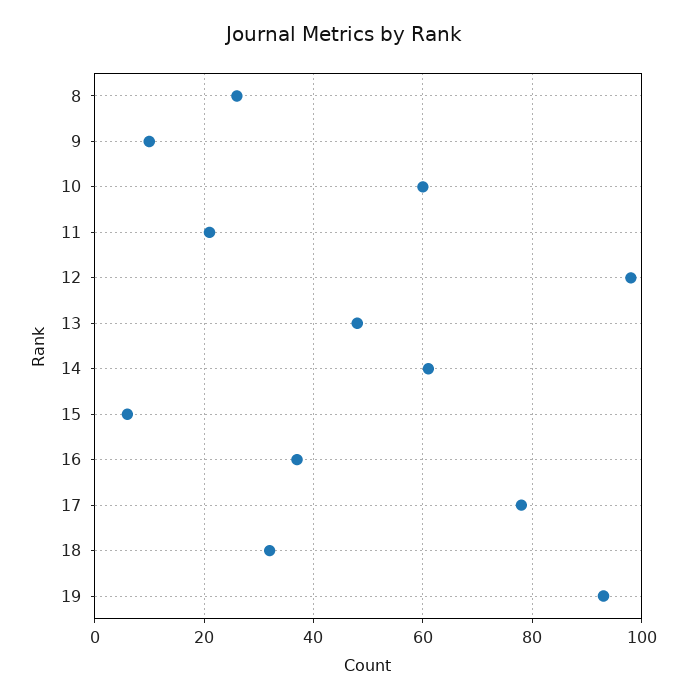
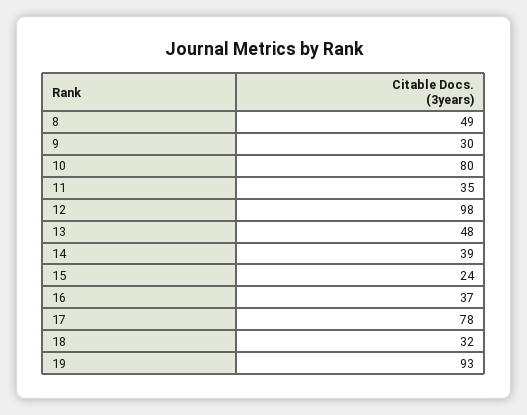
  {
-   "8": 25,
+   "8": 49,
-   "9": 10,
+   "9": 30,
-   "10": 60,
+   "10": 80,
-   "11": 20,
+   "11": 35,
    "12": 98,
    "13": 48,
-   "14": 60,
+   "14": 39,
-   "15": 5,
+   "15": 24,
    "16": 37,
    "17": 78,
    "18": 32,
    "19": 93
  }

